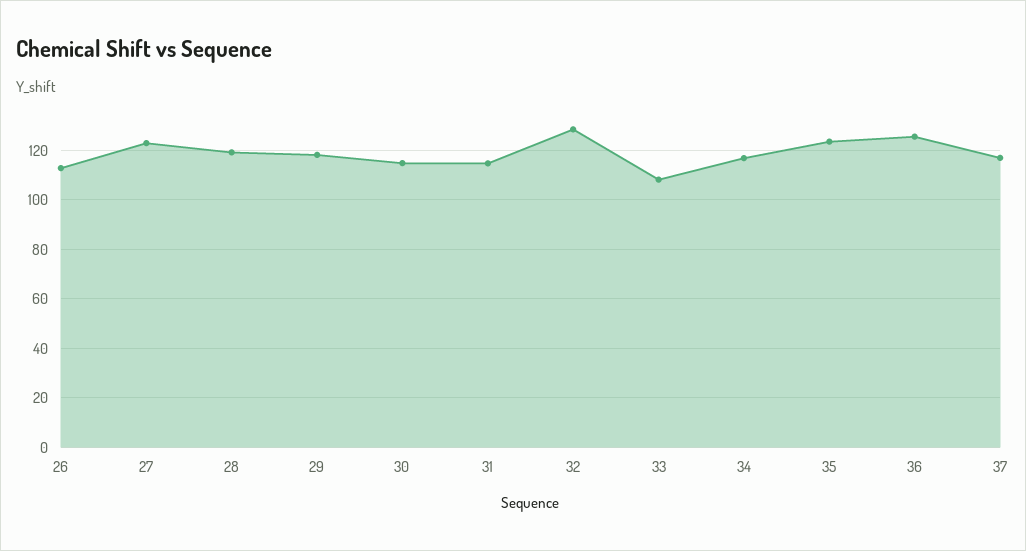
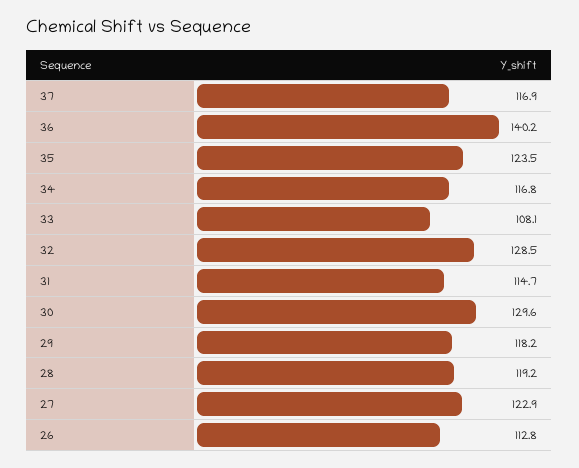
  {
    "26": 112.8,
    "27": 122.9,
    "28": 119.2,
    "29": 118.2,
-   "30": 115,
+   "30": 129.6,
    "31": 114.7,
    "32": 128.5,
    "33": 108.1,
    "34": 116.8,
    "35": 123.5,
-   "36": 125,
+   "36": 140.2,
    "37": 116.9
  }

